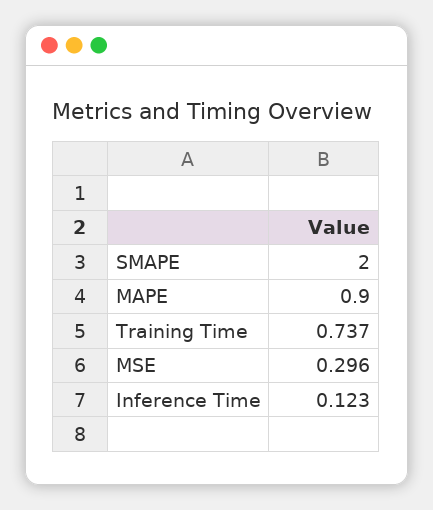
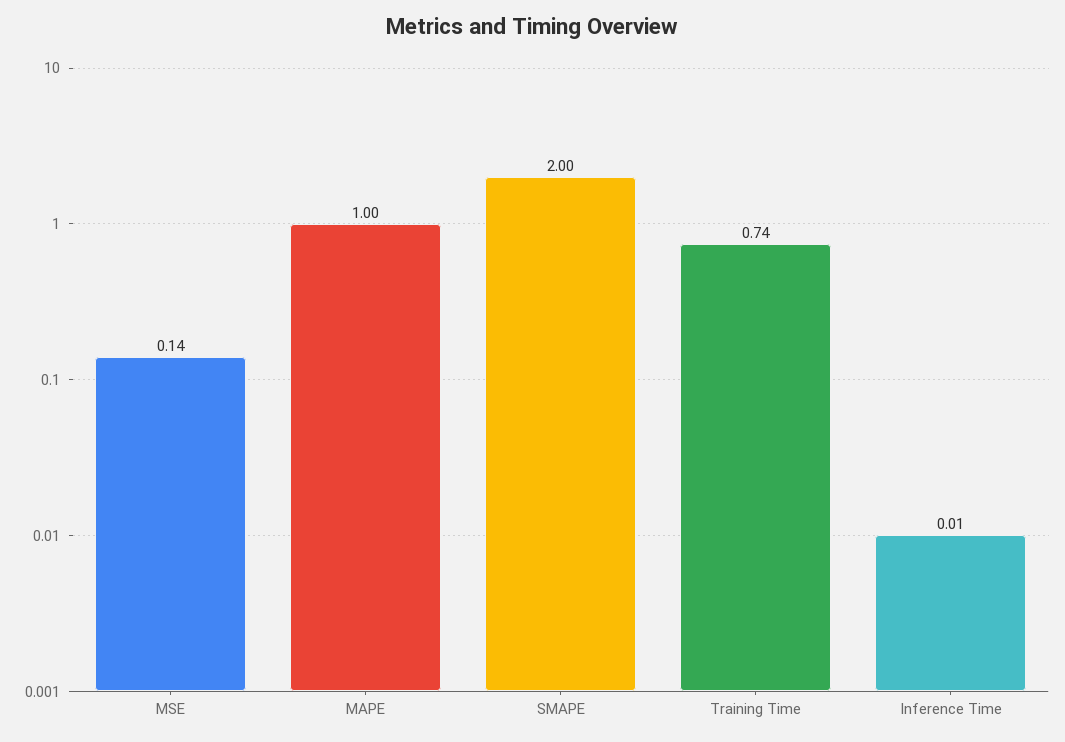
  {
    "SMAPE": 2,
-   "MAPE": 0.9,
+   "MAPE": 1,
    "Training Time": 0.737,
-   "MSE": 0.296,
+   "MSE": 0.14,
-   "Inference Time": 0.123
+   "Inference Time": 0.01
  }

